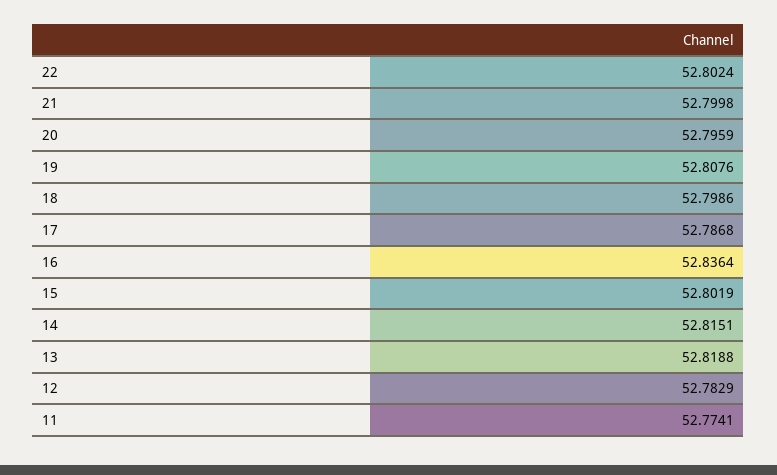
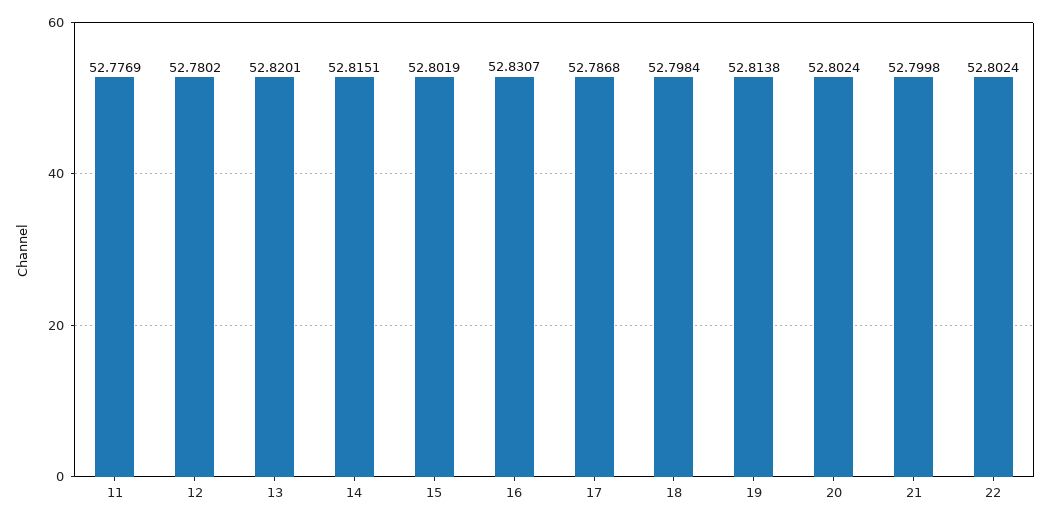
  {
    "22": 52.8024,
    "21": 52.7998,
-   "20": 52.7959,
+   "20": 52.8024,
-   "19": 52.8076,
+   "19": 52.8138,
-   "18": 52.7986,
+   "18": 52.7984,
    "17": 52.7868,
-   "16": 52.8364,
+   "16": 52.8307,
    "15": 52.8019,
    "14": 52.8151,
-   "13": 52.8188,
+   "13": 52.8201,
-   "12": 52.7829,
+   "12": 52.7802,
-   "11": 52.7741
+   "11": 52.7769
  }

